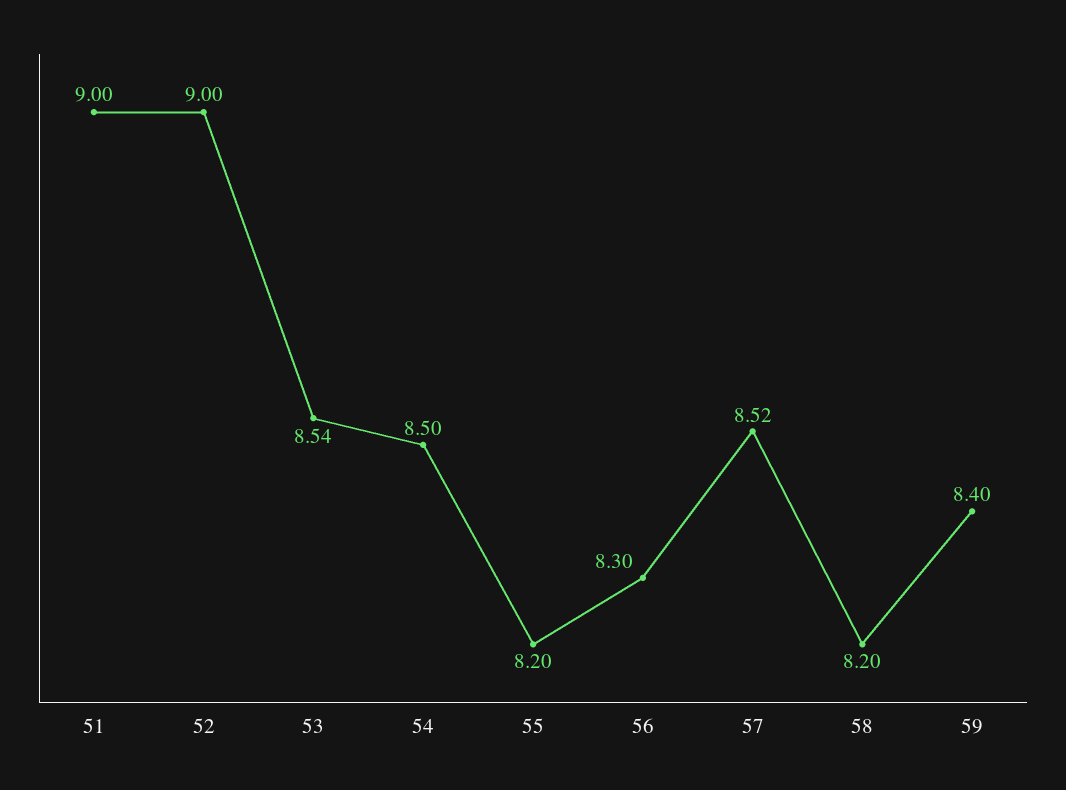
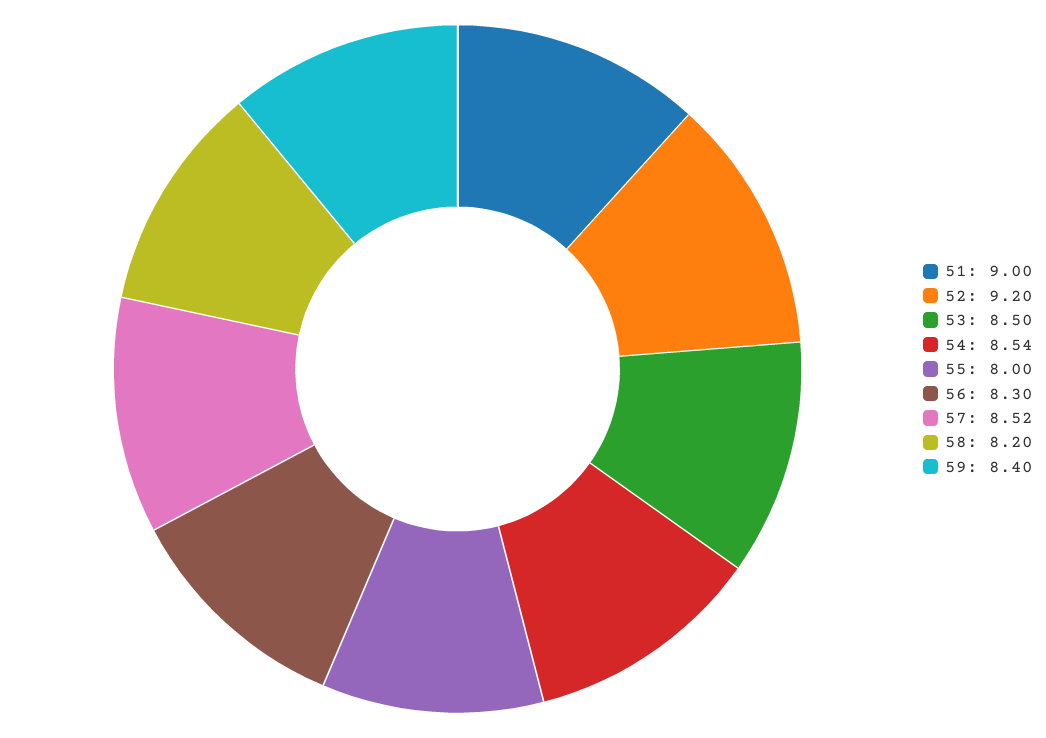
  {
    "51": 9,
-   "52": 9,
+   "52": 9.2,
-   "53": 8.54,
+   "53": 8.5,
-   "54": 8.5,
+   "54": 8.54,
-   "55": 8.2,
+   "55": 8,
    "56": 8.3,
    "57": 8.52,
    "58": 8.2,
    "59": 8.4
  }

